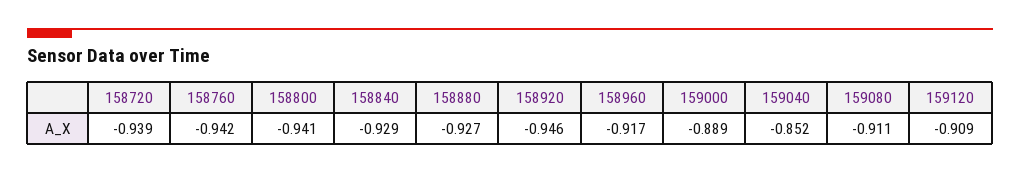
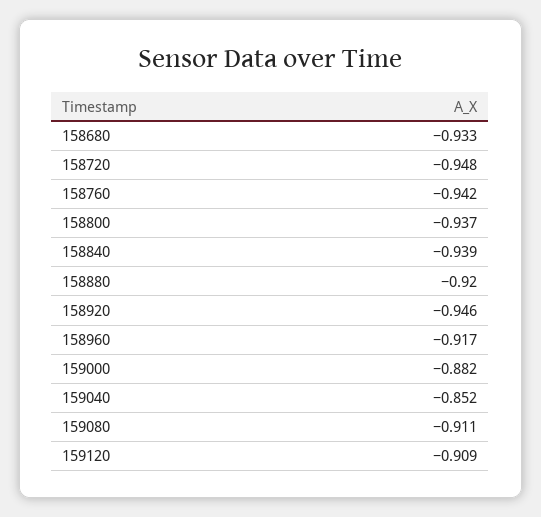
  {
-   "158720": -0.939,
+   "158720": -0.948,
    "158760": -0.942,
-   "158800": -0.941,
+   "158800": -0.937,
-   "158840": -0.929,
+   "158840": -0.939,
-   "158880": -0.927,
+   "158880": -0.92,
    "158920": -0.946,
    "158960": -0.917,
-   "159000": -0.889,
+   "159000": -0.882,
    "159040": -0.852,
    "159080": -0.911,
-   "159120": -0.909
+   "159120": -0.909,
+   "158680": -0.933
  }

